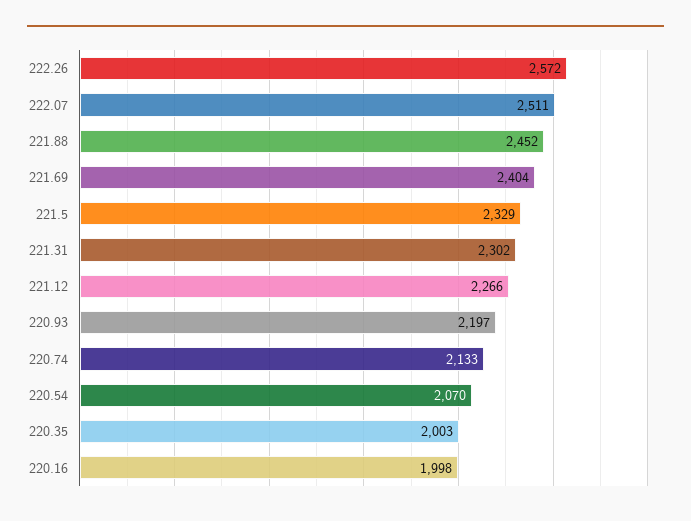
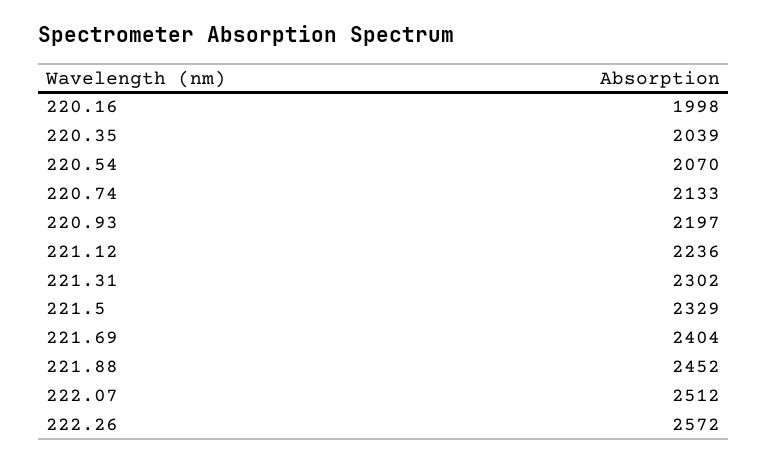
  {
    "222.26": 2572,
-   "222.07": 2511,
+   "222.07": 2512,
    "221.88": 2452,
    "221.69": 2404,
    "221.5": 2329,
    "221.31": 2302,
-   "221.12": 2266,
+   "221.12": 2236,
    "220.93": 2197,
    "220.74": 2133,
    "220.54": 2070,
-   "220.35": 2003,
+   "220.35": 2039,
    "220.16": 1998
  }

